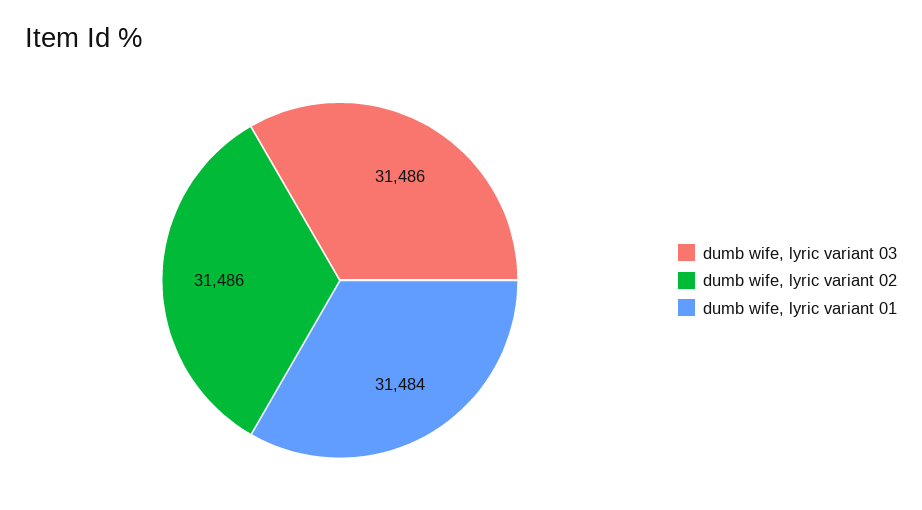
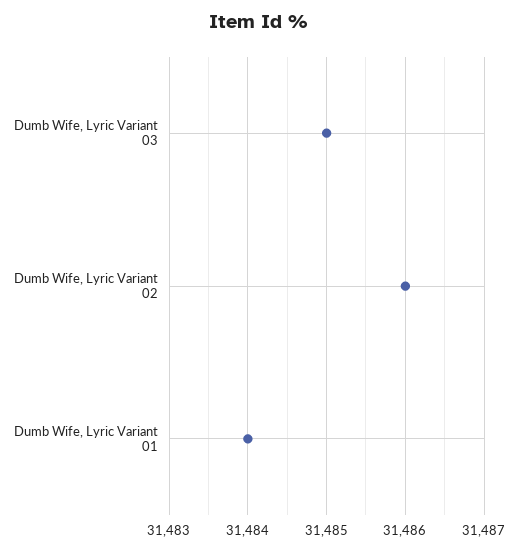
  {
-   "dumb wife, lyric variant 03": 31486,
+   "dumb wife, lyric variant 03": 31485,
    "dumb wife, lyric variant 02": 31486,
    "dumb wife, lyric variant 01": 31484
  }

